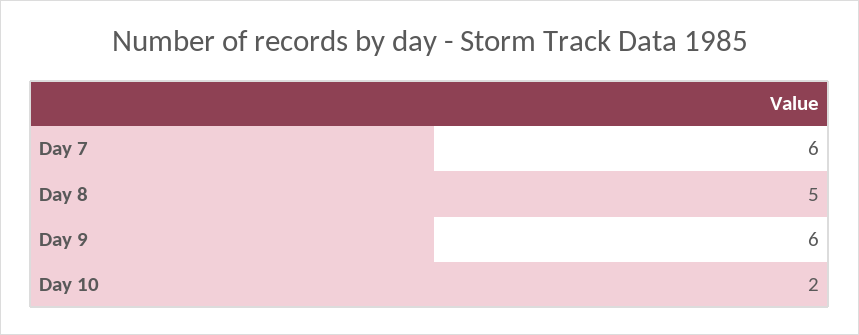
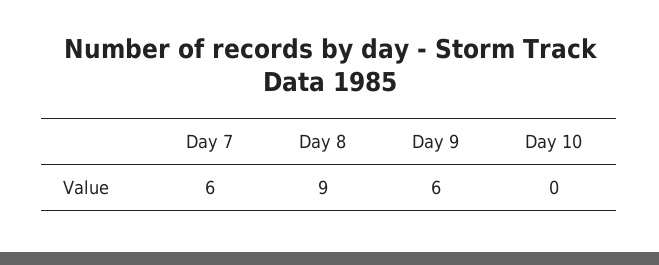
  {
    "Day 7": 6,
-   "Day 8": 5,
+   "Day 8": 9,
    "Day 9": 6,
-   "Day 10": 2
+   "Day 10": 0
  }

